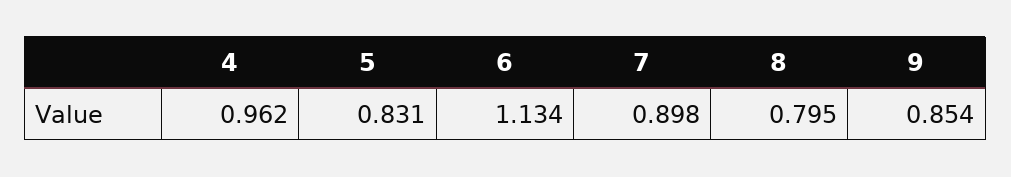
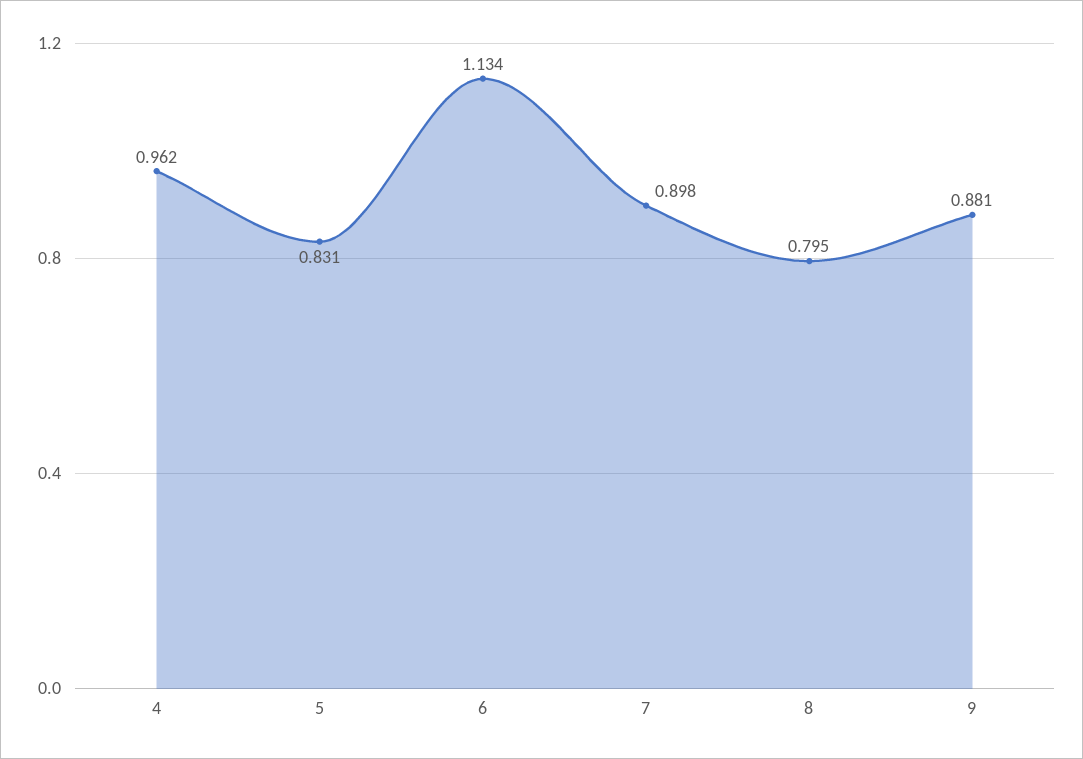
  {
    "4": 0.962,
    "5": 0.831,
    "6": 1.134,
    "7": 0.898,
    "8": 0.795,
-   "9": 0.854
+   "9": 0.881
  }

